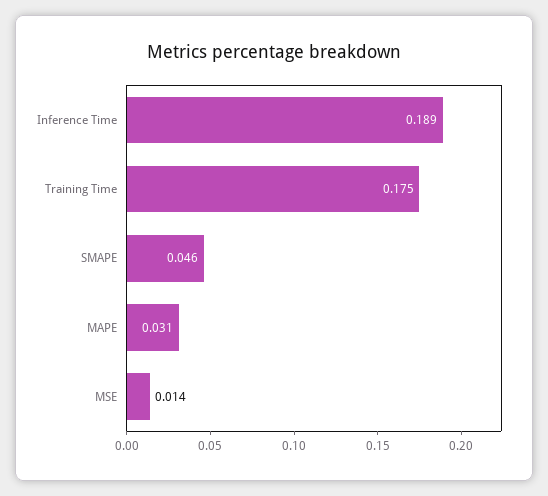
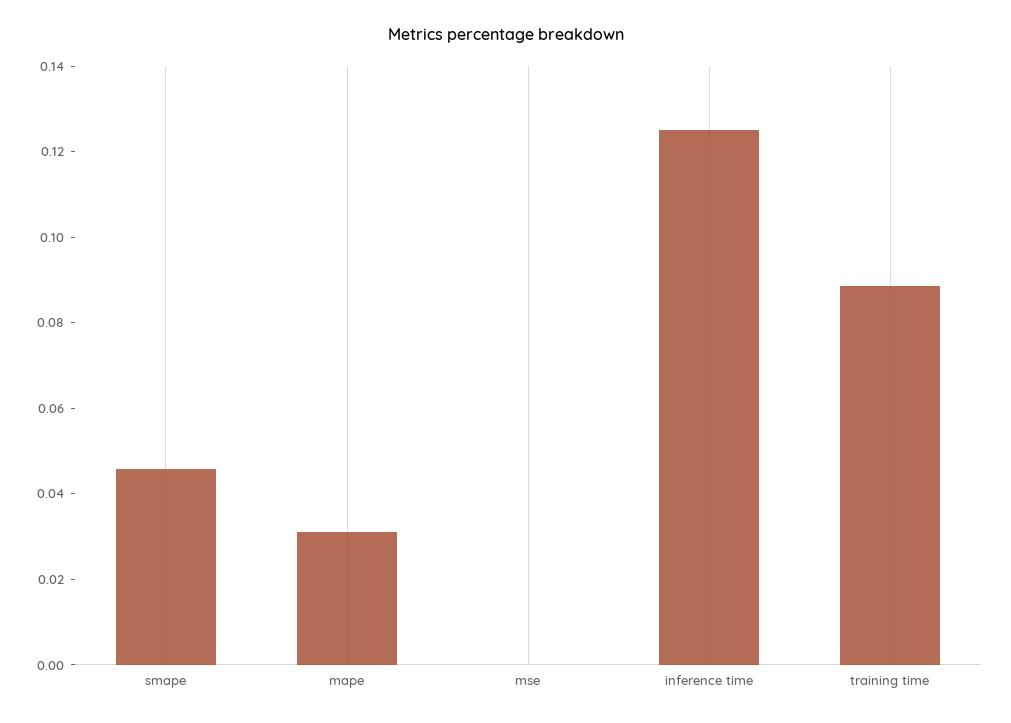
  {
-   "Inference Time": 0.189,
+   "Inference Time": 0.125,
-   "Training Time": 0.175,
+   "Training Time": 0.09,
    "SMAPE": 0.046,
    "MAPE": 0.031,
-   "MSE": 0.014
+   "MSE": 0
  }

